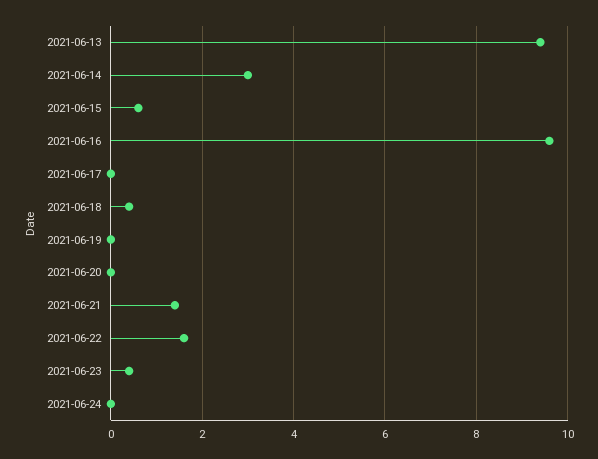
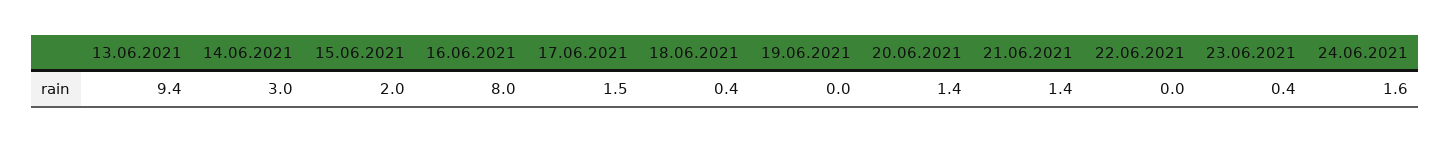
  {
    "2021-06-13": 9.4,
    "2021-06-14": 3,
-   "2021-06-15": 0.5,
+   "2021-06-15": 2,
-   "2021-06-16": 9.5,
+   "2021-06-16": 8,
-   "2021-06-17": 0,
+   "2021-06-17": 1.5,
    "2021-06-18": 0.4,
    "2021-06-19": 0,
-   "2021-06-20": 0,
+   "2021-06-20": 1.4,
    "2021-06-21": 1.4,
-   "2021-06-22": 1.5,
+   "2021-06-22": 0,
    "2021-06-23": 0.4,
-   "2021-06-24": 0
+   "2021-06-24": 1.6
  }

